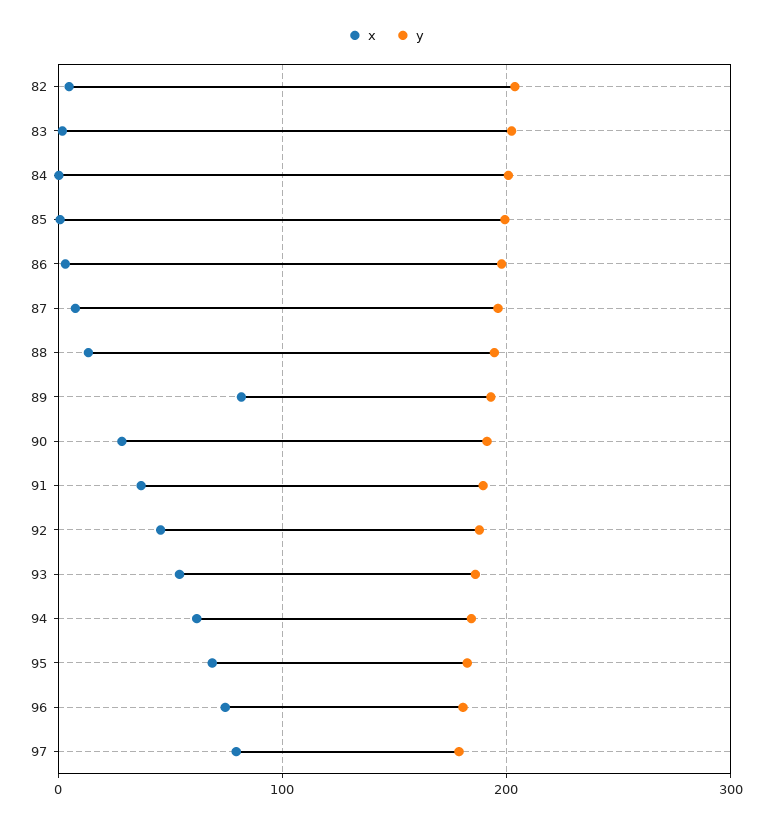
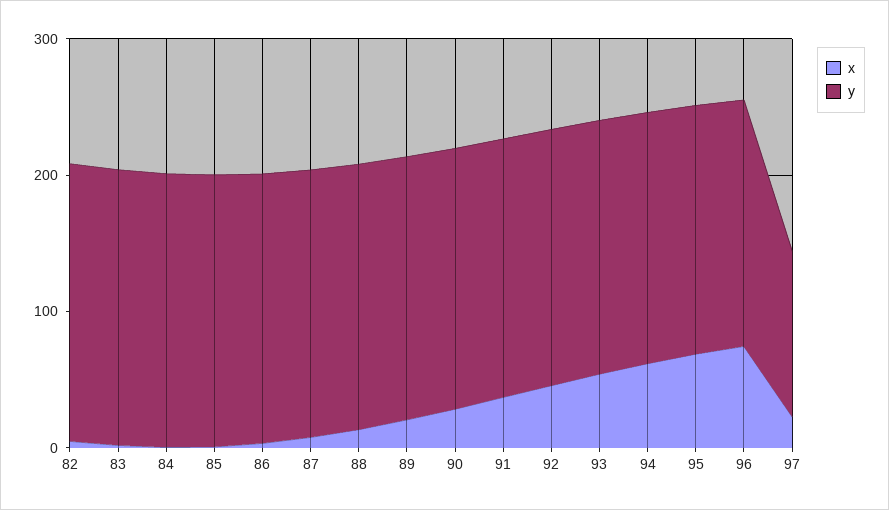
  {
    "x": {
      "82": 0,
      "83": 0,
      "84": 0,
      "85": 0,
      "86": 0,
      "87": 10,
      "88": 10,
-     "89": 80,
+     "89": 20,
      "90": 30,
      "91": 40,
      "92": 50,
      "93": 50,
      "94": 60,
      "95": 70,
      "96": 70,
-     "97": 80
+     "97": 20
    },
    "y": {
      "82": 200,
      "83": 200,
      "84": 200,
      "85": 200,
      "86": 200,
      "87": 200,
      "88": 190,
      "89": 190,
      "90": 190,
      "91": 190,
      "92": 190,
      "93": 190,
      "94": 180,
      "95": 180,
      "96": 180,
-     "97": 180
+     "97": 120
    }
  }

